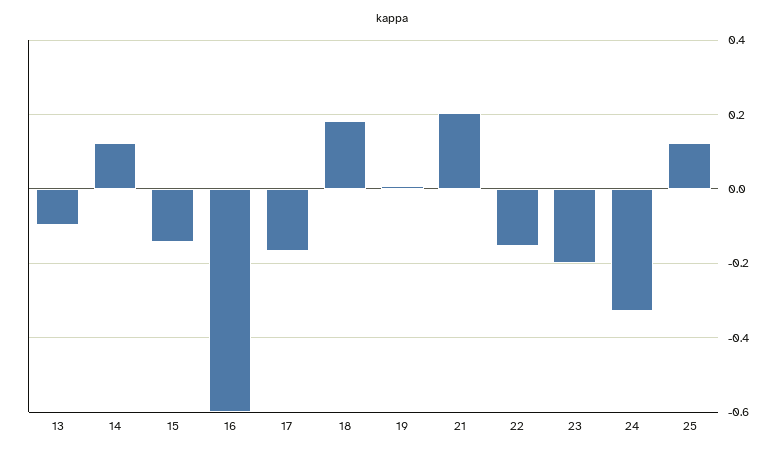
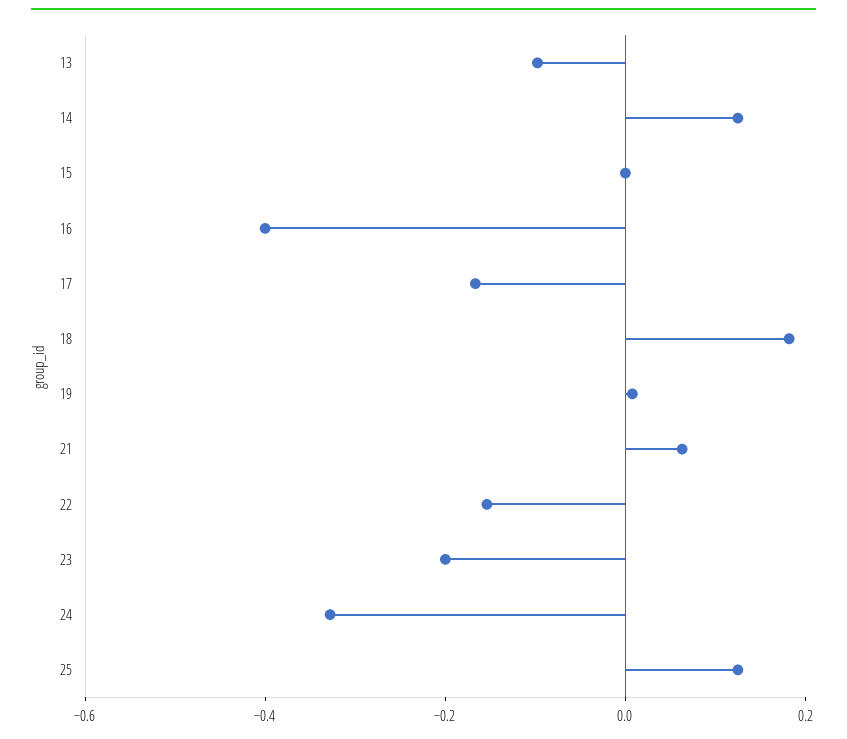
  {
    "13": -0.1,
    "14": 0.12,
-   "15": -0.14,
+   "15": 0,
-   "16": -0.6,
+   "16": -0.4,
    "17": -0.16,
    "18": 0.18,
    "19": 0,
-   "21": 0.2,
+   "21": 0.05,
    "22": -0.16,
    "23": -0.2,
    "24": -0.32,
    "25": 0.12
  }

